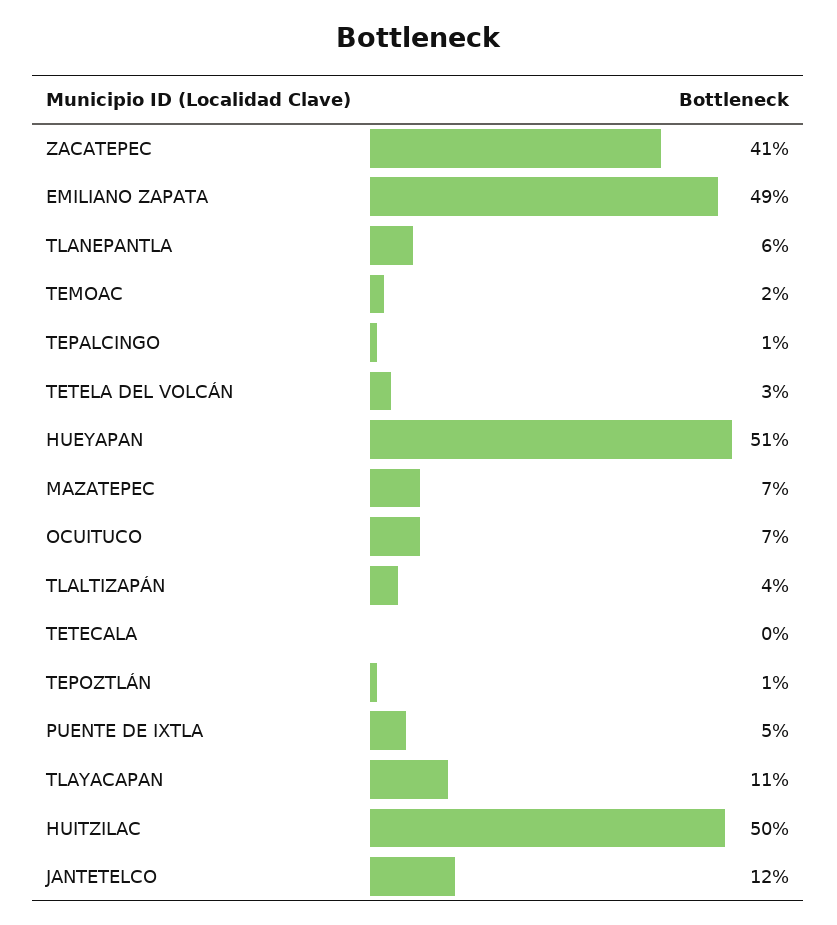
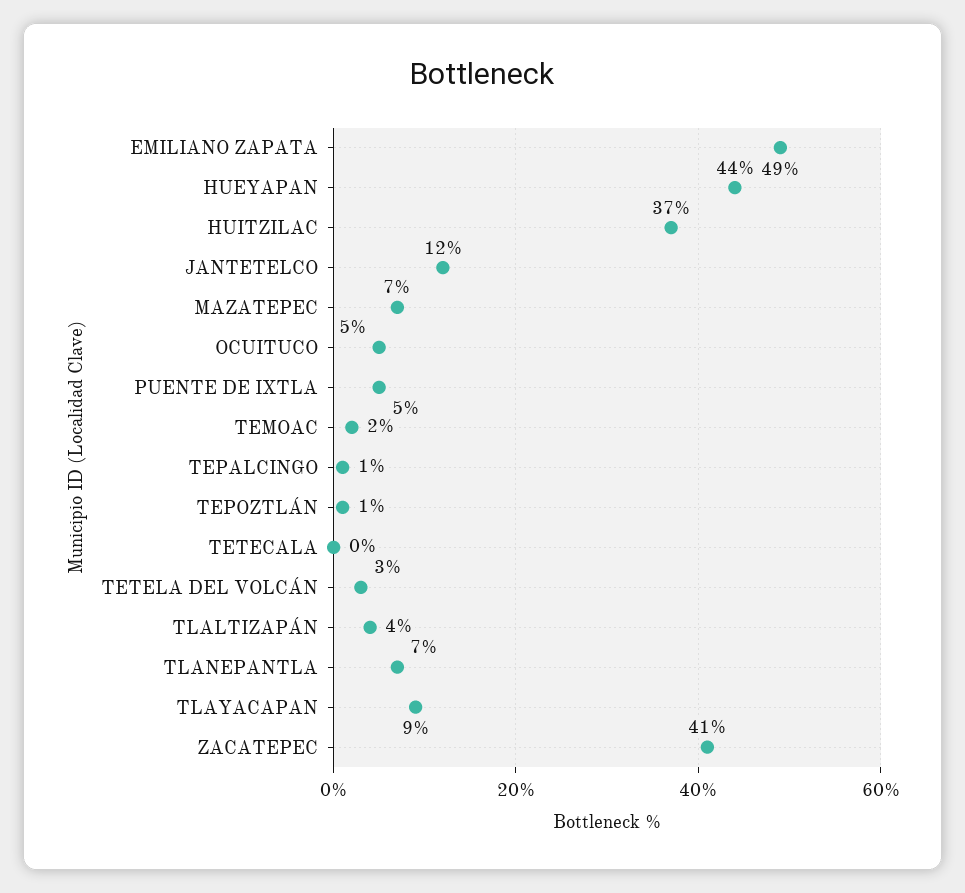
  {
    "ZACATEPEC": 41,
    "EMILIANO ZAPATA": 49,
-   "TLANEPANTLA": 6,
+   "TLANEPANTLA": 7,
    "TEMOAC": 2,
    "TEPALCINGO": 1,
    "TETELA DEL VOLCÁN": 3,
-   "HUEYAPAN": 51,
+   "HUEYAPAN": 44,
    "MAZATEPEC": 7,
-   "OCUITUCO": 7,
+   "OCUITUCO": 5,
    "TLALTIZAPÁN": 4,
    "TETECALA": 0,
    "TEPOZTLÁN": 1,
    "PUENTE DE IXTLA": 5,
-   "TLAYACAPAN": 11,
+   "TLAYACAPAN": 9,
-   "HUITZILAC": 50,
+   "HUITZILAC": 37,
    "JANTETELCO": 12
  }

